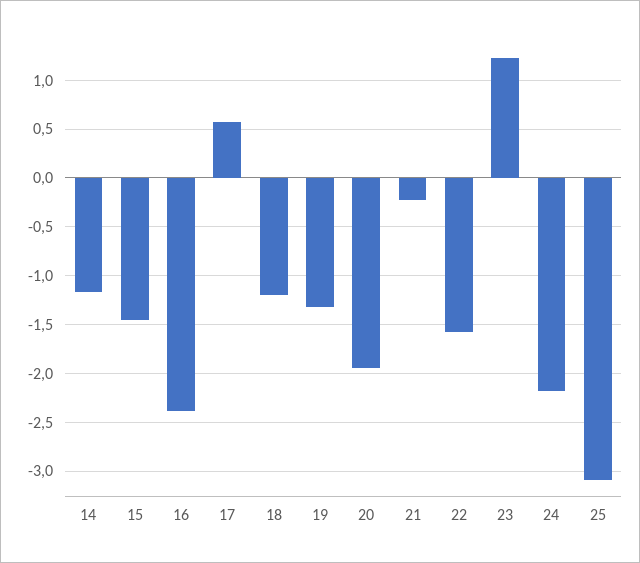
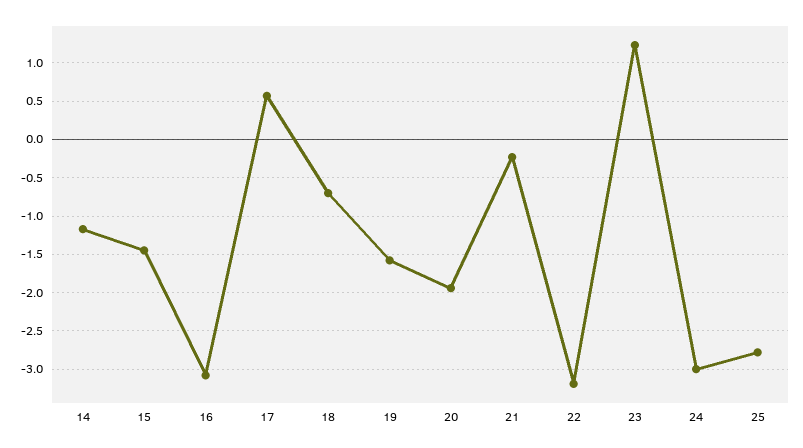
  {
    "14": -1.2,
    "15": -1.5,
-   "16": -2.4,
+   "16": -3.1,
    "17": 0.6,
-   "18": -1.2,
+   "18": -0.7,
-   "19": -1.3,
+   "19": -1.6,
    "20": -1.9,
    "21": -0.2,
-   "22": -1.6,
+   "22": -3.2,
    "23": 1.2,
-   "24": -2.2,
+   "24": -3,
-   "25": -3.1
+   "25": -2.8
  }

